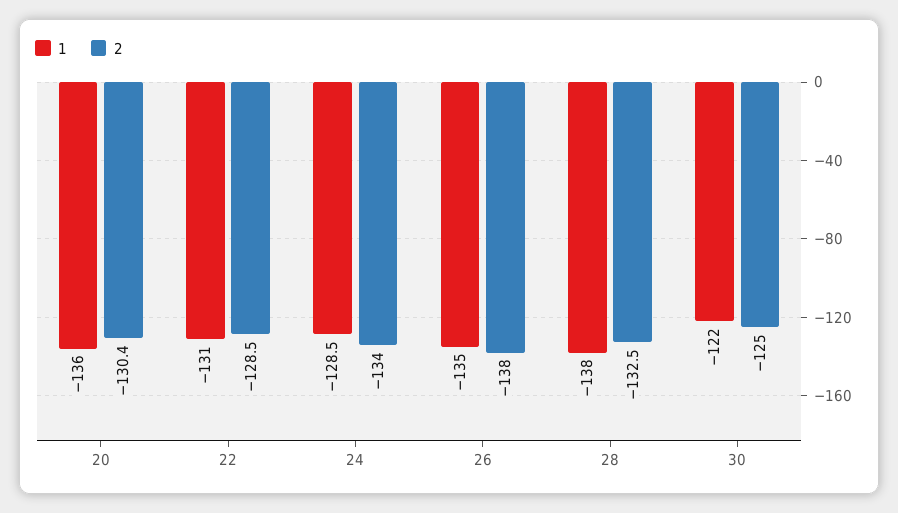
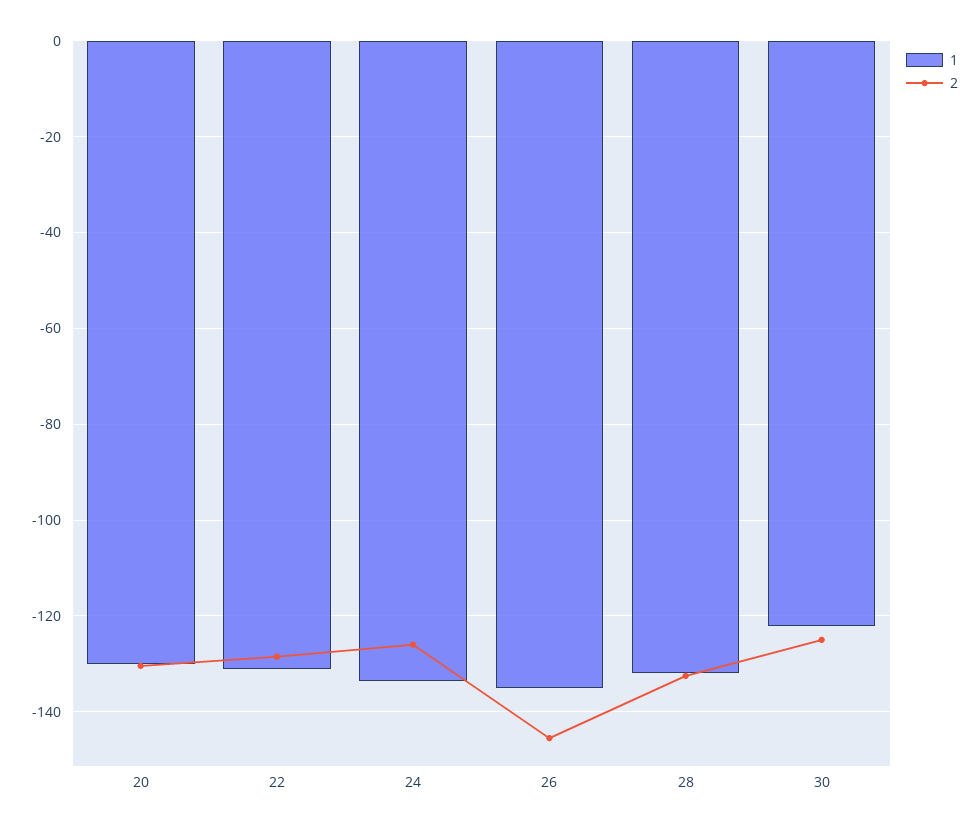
  {
    "1": {
-     "20": -136,
+     "20": -130,
      "22": -131,
-     "24": -128.5,
+     "24": -134,
      "26": -135,
-     "28": -138,
+     "28": -132,
      "30": -122
    },
    "2": {
      "20": -130.4,
      "22": -128.5,
-     "24": -134,
+     "24": -126,
-     "26": -138,
+     "26": -146,
      "28": -132.5,
      "30": -125
    }
  }

